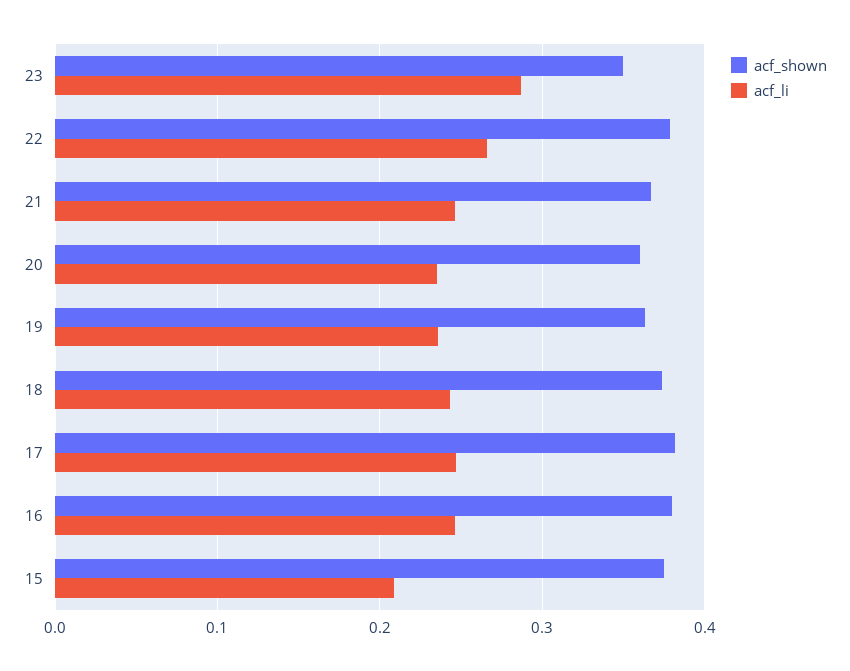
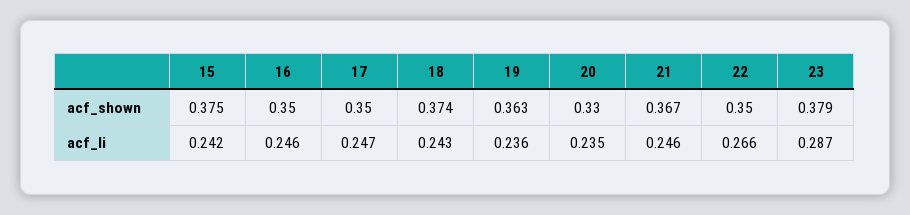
  {
    "acf_shown": {
-     "23": 0.35,
+     "23": 0.379,
-     "22": 0.38,
+     "22": 0.35,
      "21": 0.367,
-     "20": 0.36,
+     "20": 0.33,
      "19": 0.363,
      "18": 0.374,
-     "17": 0.38,
+     "17": 0.35,
-     "16": 0.38,
+     "16": 0.35,
      "15": 0.375
    },
    "acf_li": {
      "23": 0.287,
      "22": 0.266,
      "21": 0.246,
      "20": 0.235,
      "19": 0.236,
      "18": 0.243,
      "17": 0.247,
      "16": 0.246,
-     "15": 0.21
+     "15": 0.242
    }
  }

